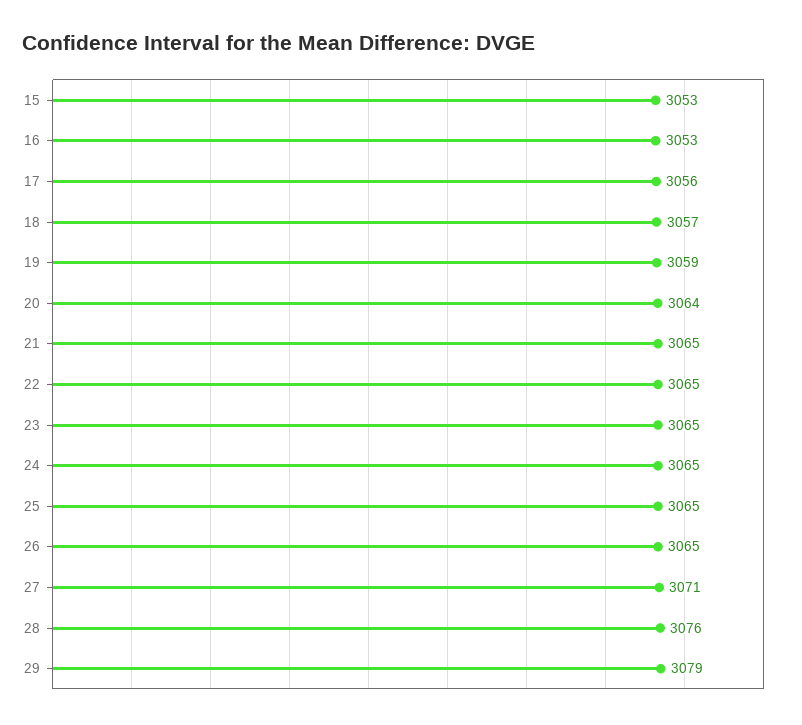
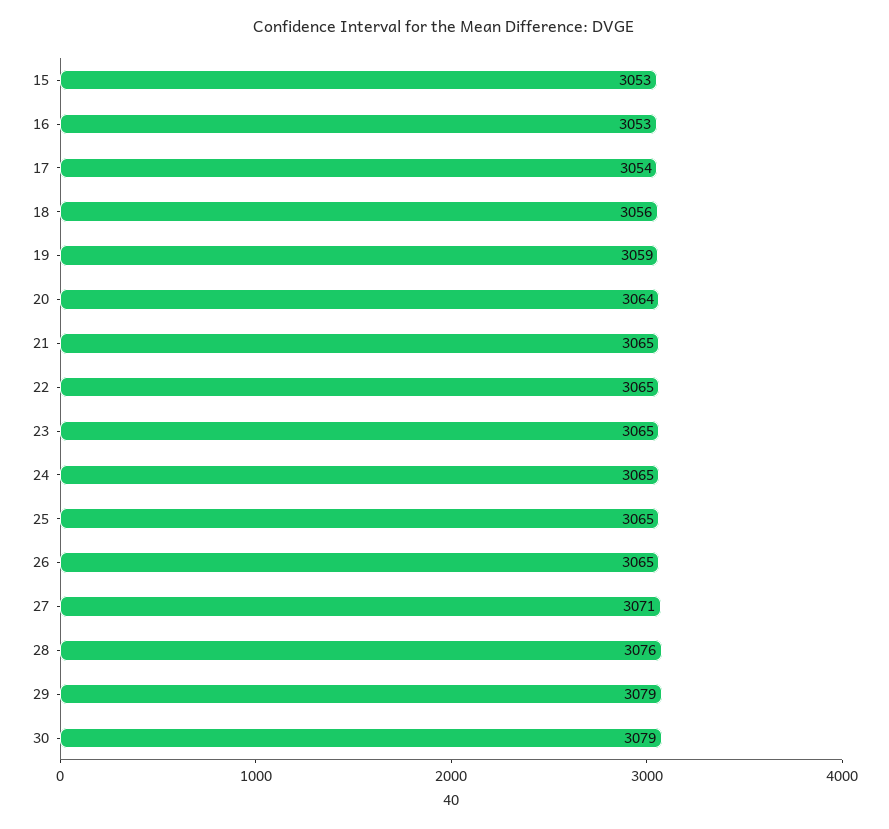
  {
    "15": 3053,
    "16": 3053,
-   "17": 3056,
+   "17": 3054,
-   "18": 3057,
+   "18": 3056,
    "19": 3059,
    "20": 3064,
    "21": 3065,
    "22": 3065,
    "23": 3065,
    "24": 3065,
    "25": 3065,
    "26": 3065,
    "27": 3071,
    "28": 3076,
-   "29": 3079
+   "29": 3079,
+   "30": 3079
  }

